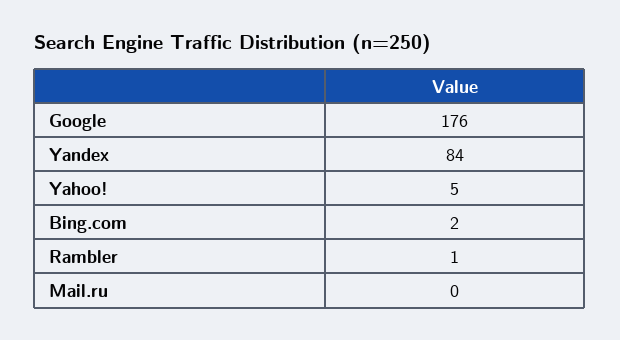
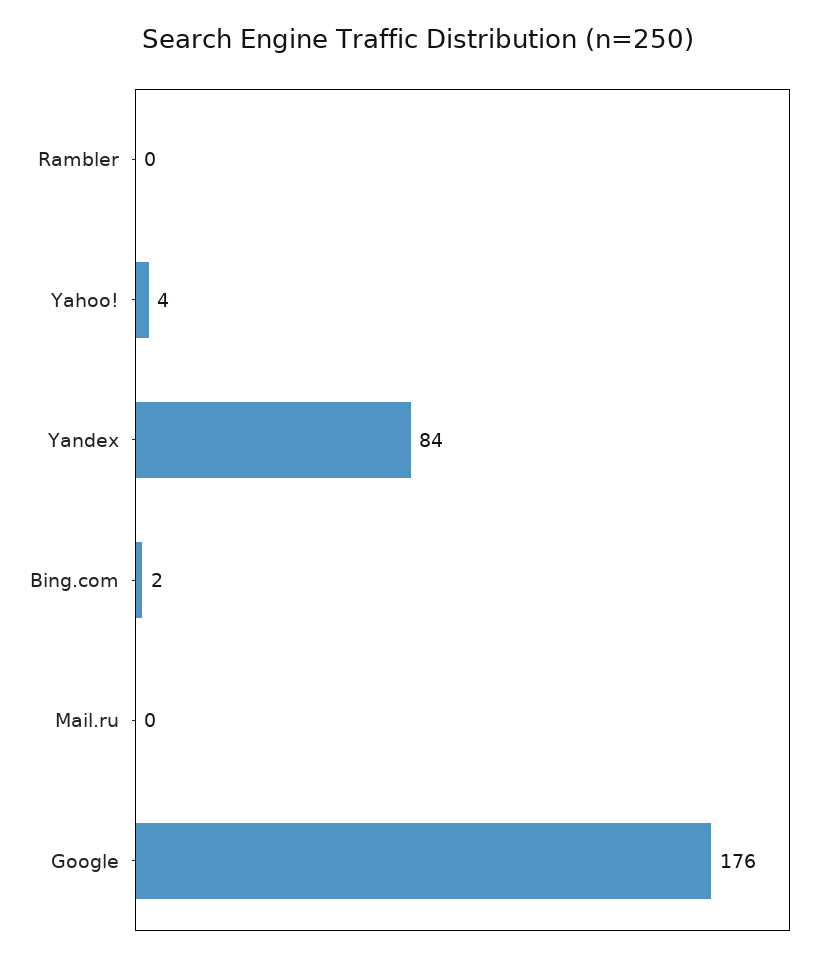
  {
    "Google": 176,
    "Yandex": 84,
-   "Yahoo!": 5,
+   "Yahoo!": 4,
    "Bing.com": 2,
-   "Rambler": 1,
+   "Rambler": 0,
    "Mail.ru": 0
  }

